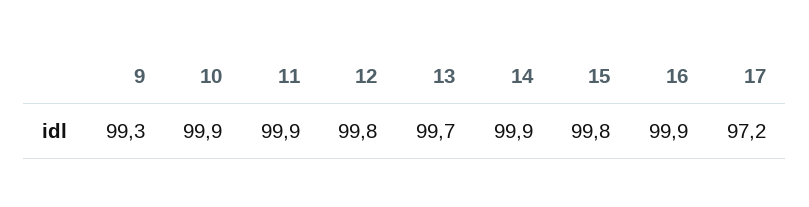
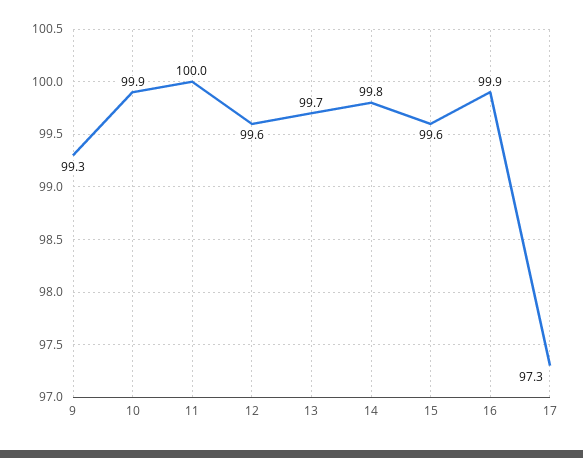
  {
    "9": 99.3,
    "10": 99.9,
-   "11": 99.9,
+   "11": 100,
-   "12": 99.8,
+   "12": 99.6,
    "13": 99.7,
-   "14": 99.9,
+   "14": 99.8,
-   "15": 99.8,
+   "15": 99.6,
    "16": 99.9,
-   "17": 97.2
+   "17": 97.3
  }

